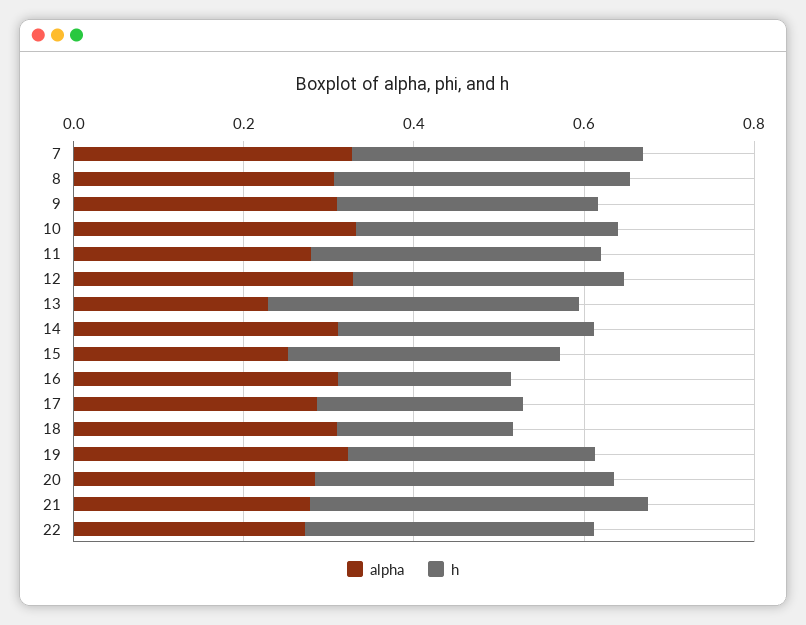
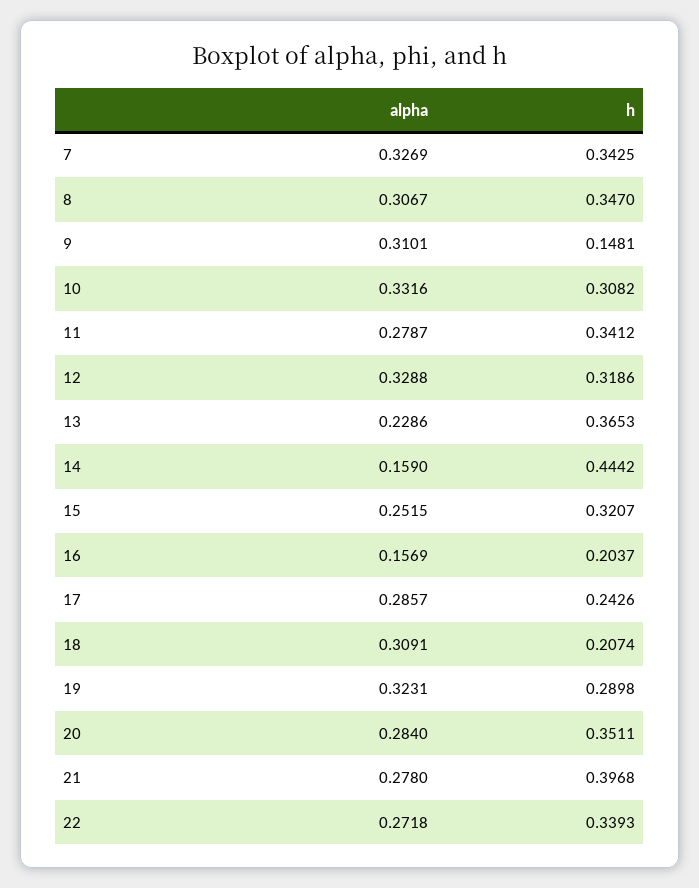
  {
    "alpha": {
      "7": 0.3269,
      "8": 0.3067,
      "9": 0.3101,
      "10": 0.3316,
      "11": 0.2787,
      "12": 0.3288,
      "13": 0.2286,
-     "14": 0.3,
+     "14": 0.159,
      "15": 0.2515,
-     "16": 0.3,
+     "16": 0.1569,
      "17": 0.2857,
      "18": 0.3091,
      "19": 0.3231,
      "20": 0.284,
      "21": 0.278,
      "22": 0.2718
    },
    "h": {
      "7": 0.3425,
      "8": 0.347,
-     "9": 0.3,
+     "9": 0.1481,
      "10": 0.3082,
      "11": 0.3412,
      "12": 0.3186,
      "13": 0.3653,
-     "14": 0.3,
+     "14": 0.4442,
      "15": 0.3207,
      "16": 0.2037,
      "17": 0.2426,
      "18": 0.2074,
      "19": 0.2898,
      "20": 0.3511,
      "21": 0.3968,
      "22": 0.3393
    }
  }

